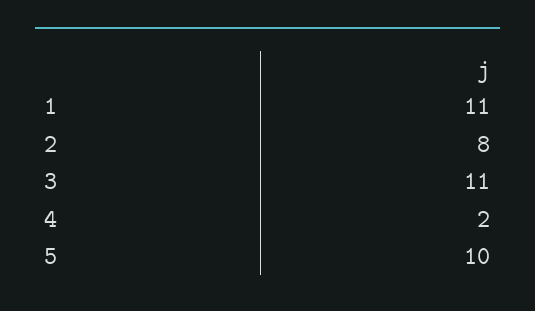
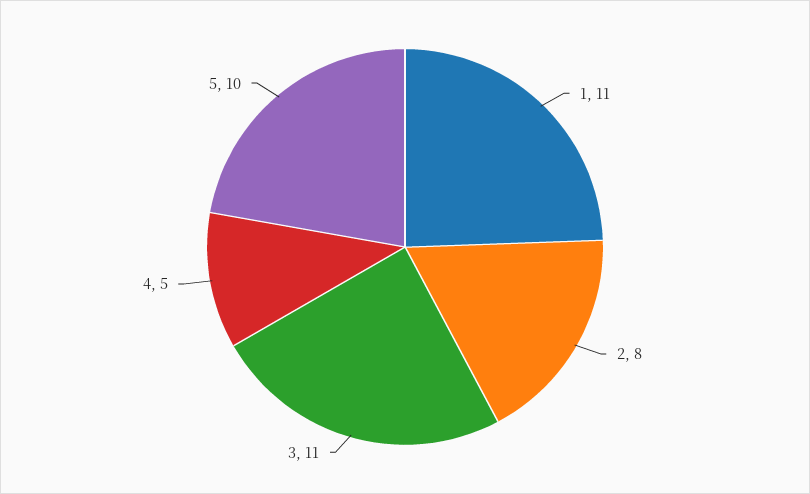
  {
    "1": 11,
    "2": 8,
    "3": 11,
-   "4": 2,
+   "4": 5,
    "5": 10
  }

